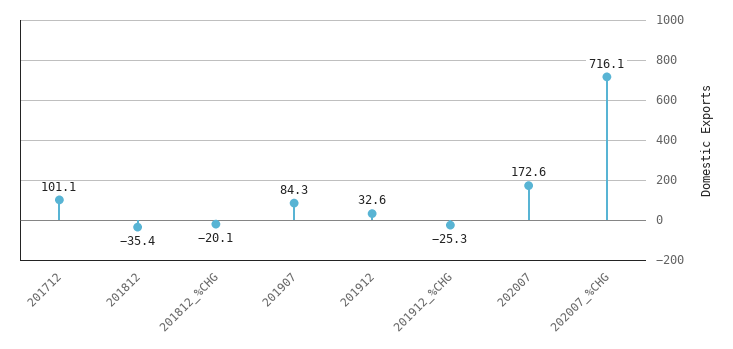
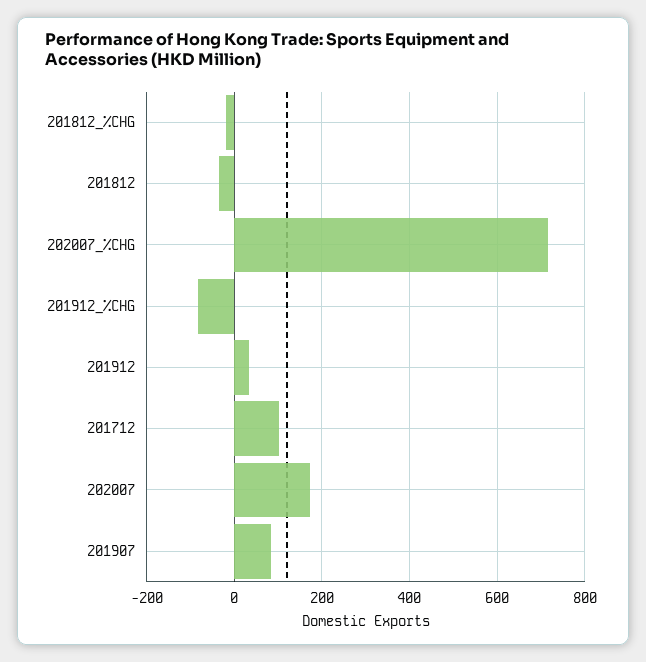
  {
    "201712": 101.1,
    "201812": -35.4,
    "201812_%CHG": -20.1,
    "201907": 84.3,
    "201912": 32.6,
-   "201912_%CHG": -25.3,
+   "201912_%CHG": -80,
    "202007": 172.6,
    "202007_%CHG": 716.1
  }

